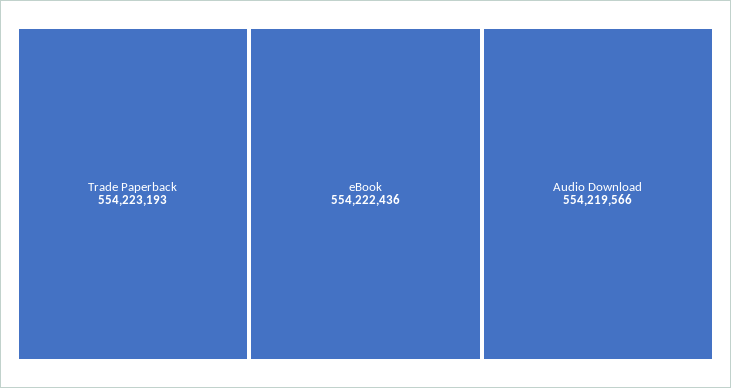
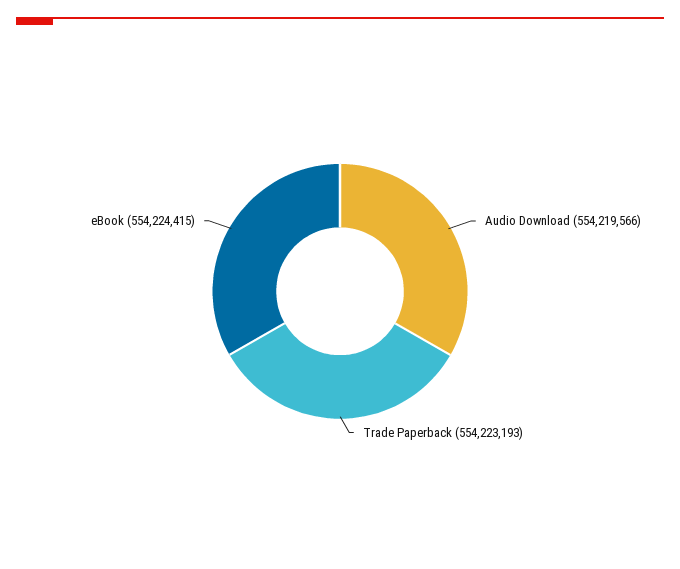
  {
    "Trade Paperback": 554223193,
-   "eBook": 554222436,
+   "eBook": 554224415,
    "Audio Download": 554219566
  }

